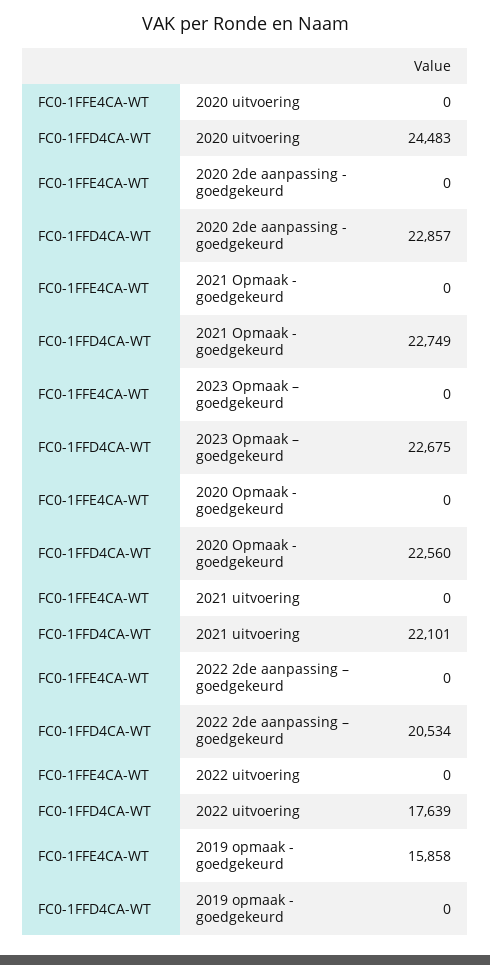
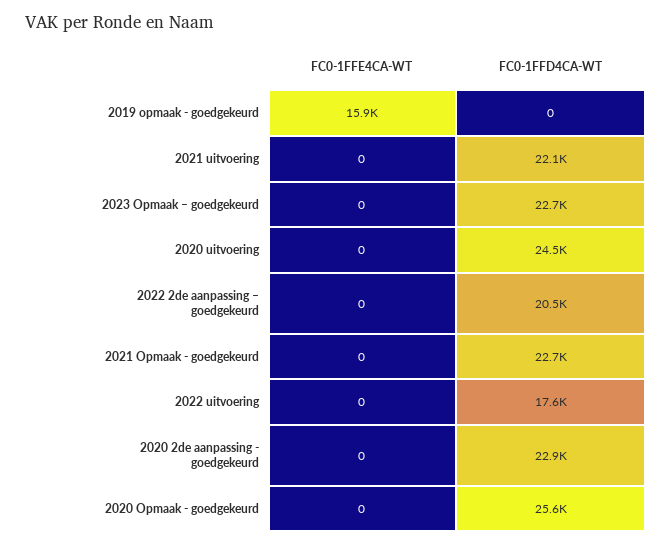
  {
    "FC0-1FFE4CA-WT": {
      "2020 uitvoering": 0,
      "2020 2de aanpassing - goedgekeurd": 0,
      "2021 Opmaak - goedgekeurd": 0,
      "2023 Opmaak – goedgekeurd": 0,
      "2020 Opmaak - goedgekeurd": 0,
      "2021 uitvoering": 0,
      "2022 2de aanpassing – goedgekeurd": 0,
      "2022 uitvoering": 0,
      "2019 opmaak - goedgekeurd": 15858
    },
    "FC0-1FFD4CA-WT": {
      "2020 uitvoering": 24483,
      "2020 2de aanpassing - goedgekeurd": 22857,
      "2021 Opmaak - goedgekeurd": 22749,
      "2023 Opmaak – goedgekeurd": 22675,
-     "2020 Opmaak - goedgekeurd": 22560,
+     "2020 Opmaak - goedgekeurd": 25600,
      "2021 uitvoering": 22101,
      "2022 2de aanpassing – goedgekeurd": 20534,
      "2022 uitvoering": 17639,
      "2019 opmaak - goedgekeurd": 0
    }
  }

